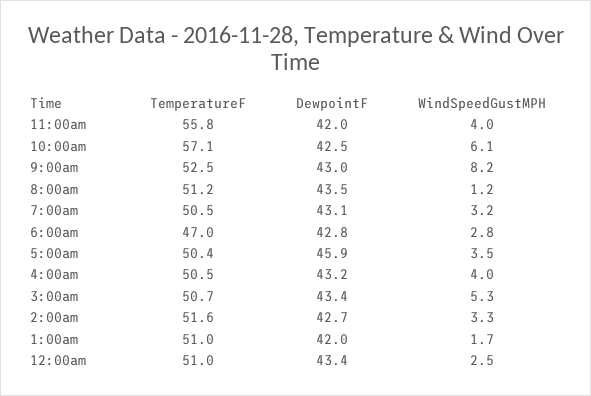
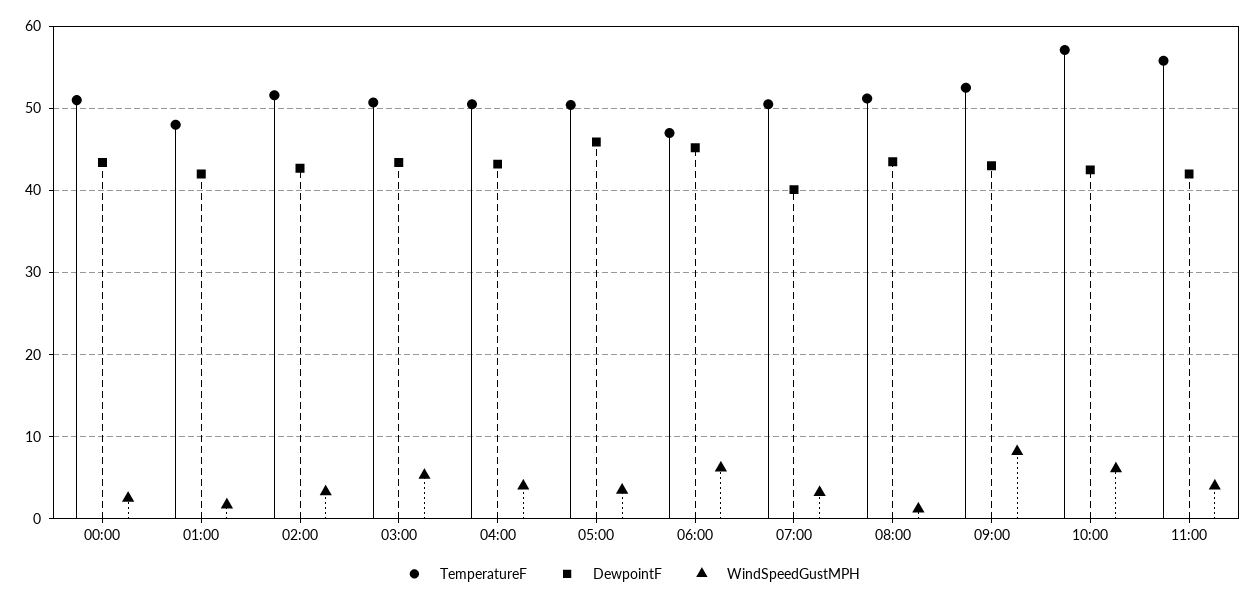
  {
    "TemperatureF": {
      "11:00am": 55.8,
      "10:00am": 57.1,
      "9:00am": 52.5,
      "8:00am": 51.2,
      "7:00am": 50.5,
      "6:00am": 47,
      "5:00am": 50.4,
      "4:00am": 50.5,
      "3:00am": 50.7,
      "2:00am": 51.6,
-     "1:00am": 51,
+     "1:00am": 48,
      "12:00am": 51
    },
    "DewpointF": {
      "11:00am": 42,
      "10:00am": 42.5,
      "9:00am": 43,
      "8:00am": 43.5,
-     "7:00am": 43.1,
+     "7:00am": 40,
-     "6:00am": 42.8,
+     "6:00am": 45,
      "5:00am": 45.9,
      "4:00am": 43.2,
      "3:00am": 43.4,
      "2:00am": 42.7,
      "1:00am": 42,
      "12:00am": 43.4
    },
    "WindSpeedGustMPH": {
      "11:00am": 4,
      "10:00am": 6.1,
      "9:00am": 8.2,
      "8:00am": 1.2,
      "7:00am": 3.2,
-     "6:00am": 2.8,
+     "6:00am": 6,
      "5:00am": 3.5,
      "4:00am": 4,
      "3:00am": 5.3,
      "2:00am": 3.3,
      "1:00am": 1.7,
      "12:00am": 2.5
    }
  }

